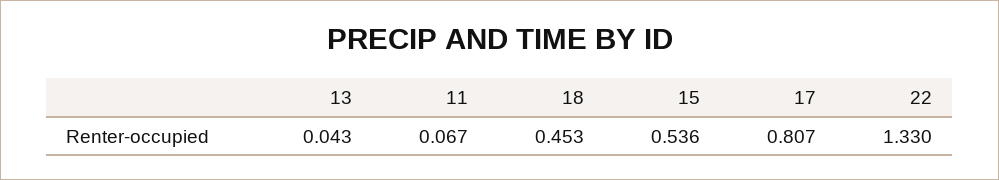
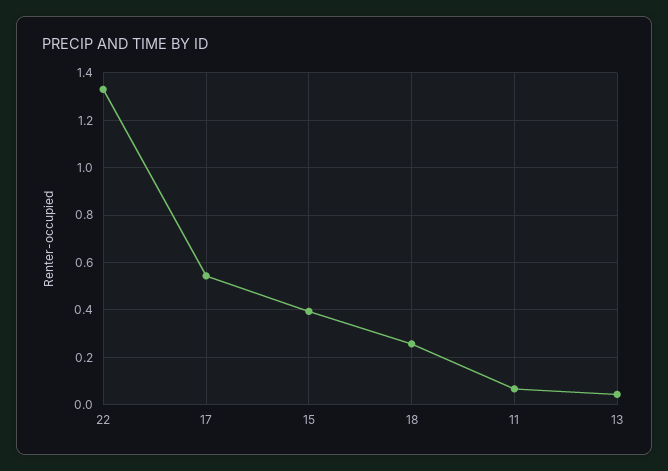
  {
    "13": 0.043,
    "11": 0.067,
-   "18": 0.453,
+   "18": 0.25,
-   "15": 0.536,
+   "15": 0.4,
-   "17": 0.807,
+   "17": 0.55,
    "22": 1.33
  }

